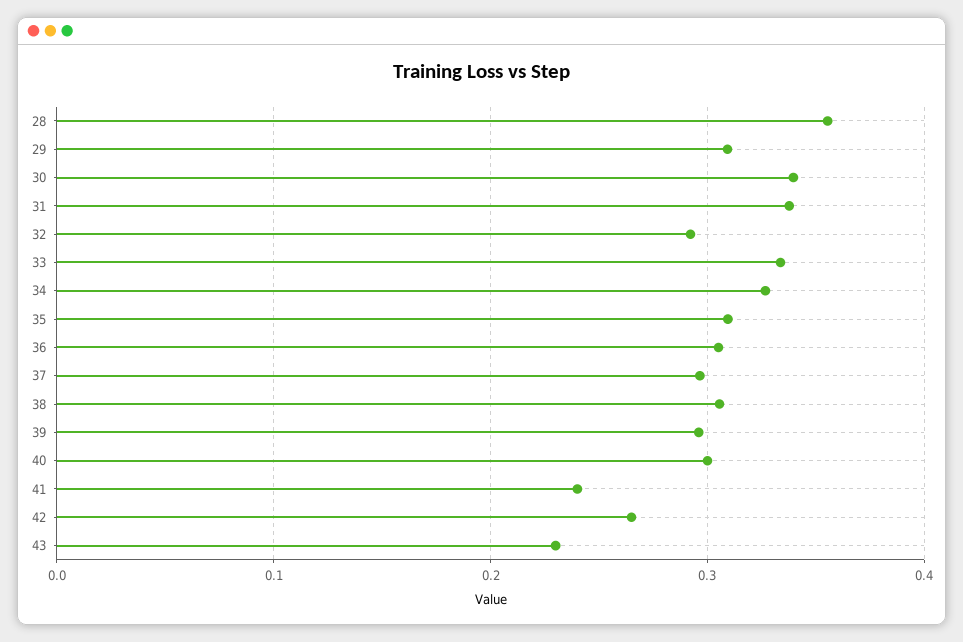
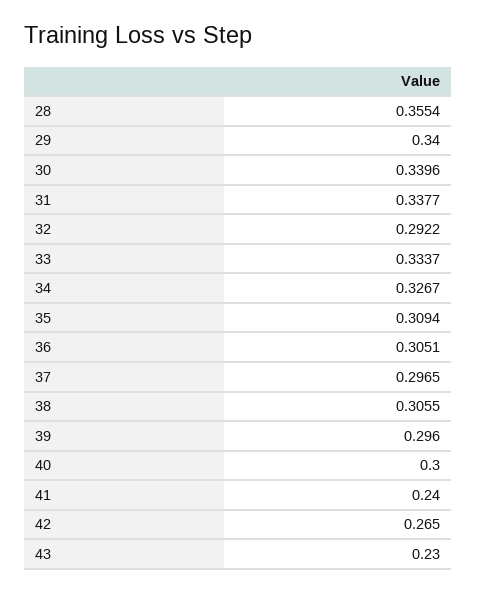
  {
    "28": 0.3554,
-   "29": 0.31,
+   "29": 0.34,
    "30": 0.3396,
    "31": 0.3377,
    "32": 0.2922,
    "33": 0.3337,
    "34": 0.3267,
    "35": 0.3094,
    "36": 0.3051,
    "37": 0.2965,
    "38": 0.3055,
    "39": 0.296,
    "40": 0.3,
    "41": 0.24,
    "42": 0.265,
    "43": 0.23
  }

